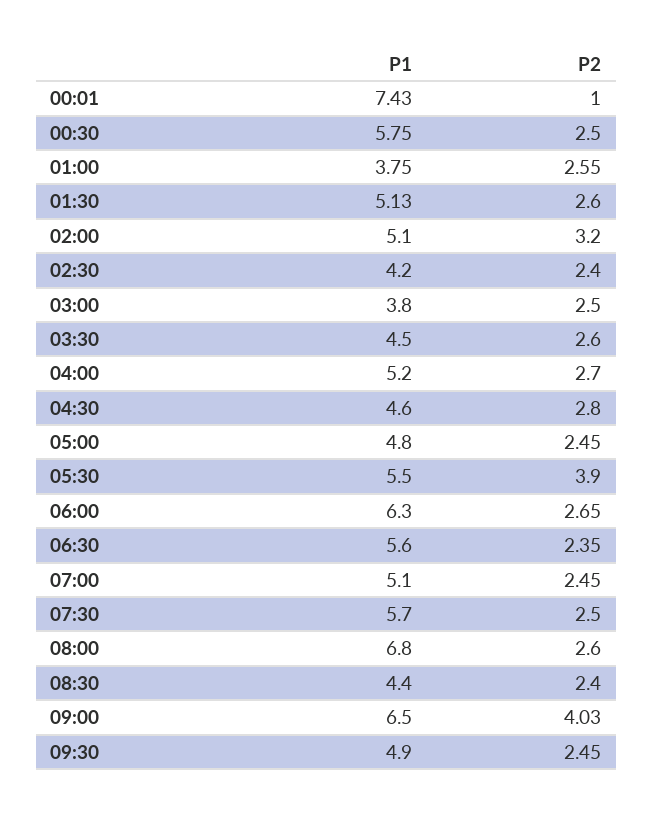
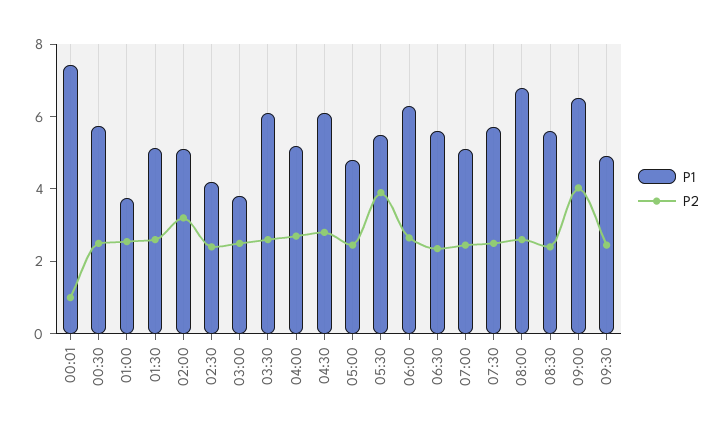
  {
    "P1": {
      "00:01": 7.43,
      "00:30": 5.75,
      "01:00": 3.75,
      "01:30": 5.13,
      "02:00": 5.1,
      "02:30": 4.2,
      "03:00": 3.8,
-     "03:30": 4.5,
+     "03:30": 6,
      "04:00": 5.2,
-     "04:30": 4.6,
+     "04:30": 6,
      "05:00": 4.8,
      "05:30": 5.5,
      "06:00": 6.3,
      "06:30": 5.6,
      "07:00": 5.1,
      "07:30": 5.7,
      "08:00": 6.8,
-     "08:30": 4.4,
+     "08:30": 5.5,
      "09:00": 6.5,
      "09:30": 4.9
    },
    "P2": {
      "00:01": 1,
      "00:30": 2.5,
      "01:00": 2.55,
      "01:30": 2.6,
      "02:00": 3.2,
      "02:30": 2.4,
      "03:00": 2.5,
      "03:30": 2.6,
      "04:00": 2.7,
      "04:30": 2.8,
      "05:00": 2.45,
      "05:30": 3.9,
      "06:00": 2.65,
      "06:30": 2.35,
      "07:00": 2.45,
      "07:30": 2.5,
      "08:00": 2.6,
      "08:30": 2.4,
      "09:00": 4.03,
      "09:30": 2.45
    }
  }

